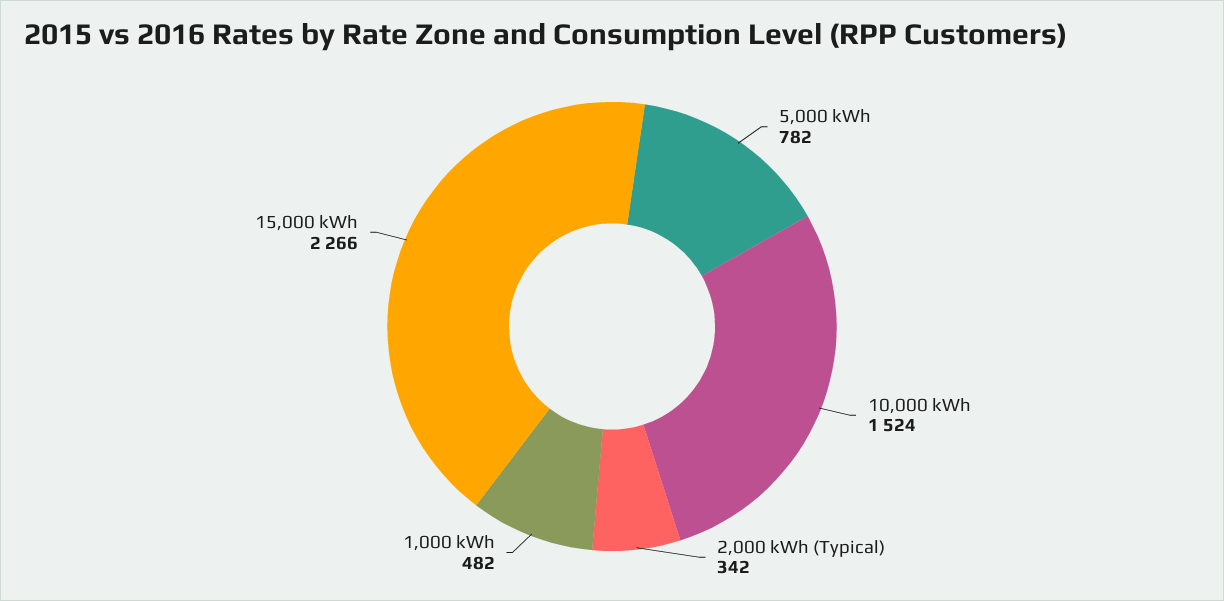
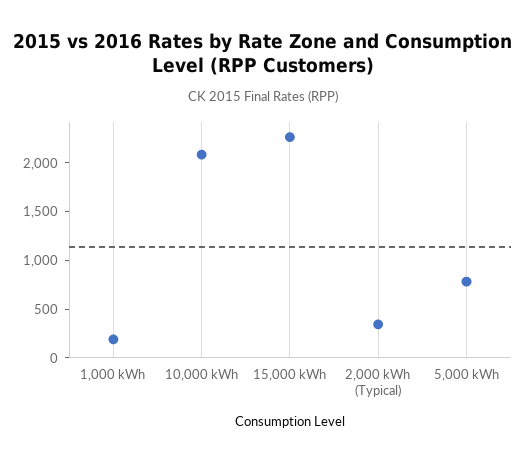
  {
    "5,000 kWh": 782,
-   "10,000 kWh": 1524,
+   "10,000 kWh": 2100,
    "2,000 kWh (Typical)": 342,
-   "1,000 kWh": 482,
+   "1,000 kWh": 200,
    "15,000 kWh": 2266
  }

